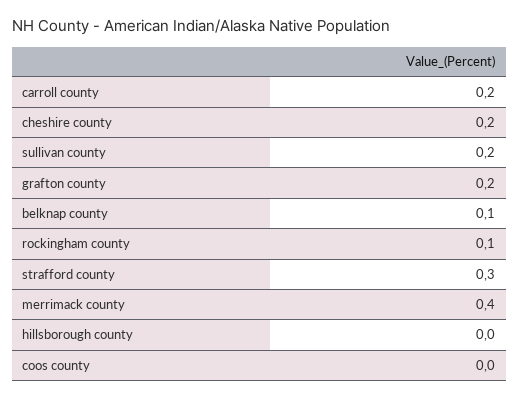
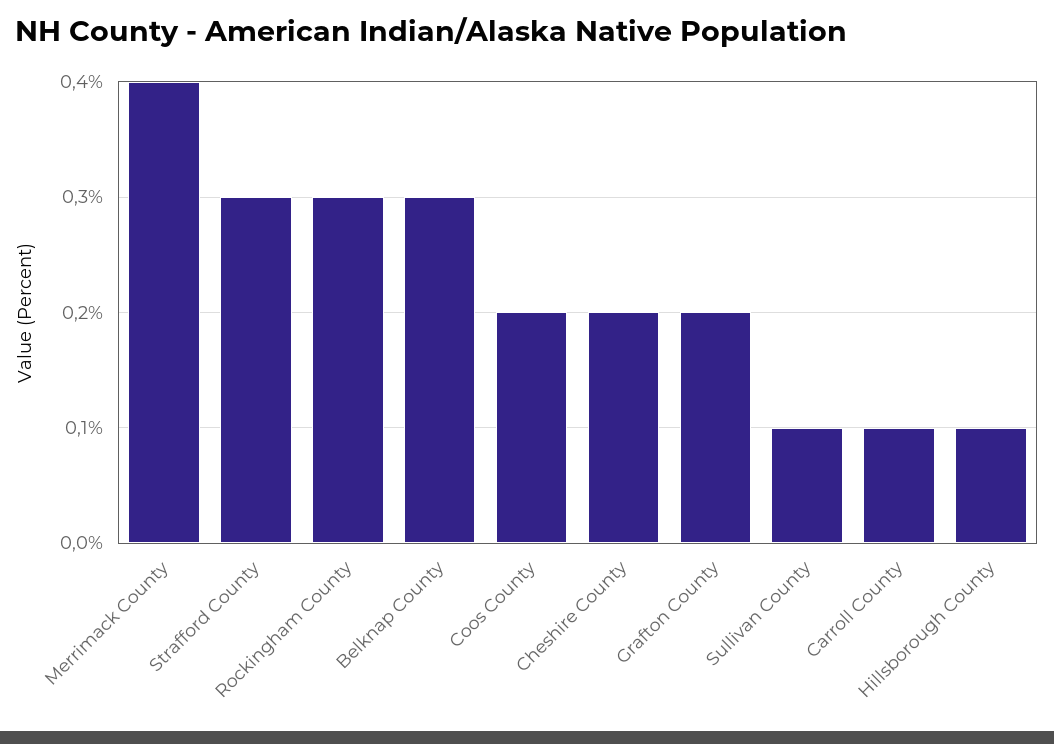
  {
-   "carroll county": 0.2,
+   "carroll county": 0.1,
    "cheshire county": 0.2,
-   "sullivan county": 0.2,
+   "sullivan county": 0.1,
    "grafton county": 0.2,
-   "belknap county": 0.1,
+   "belknap county": 0.3,
-   "rockingham county": 0.1,
+   "rockingham county": 0.3,
    "strafford county": 0.3,
    "merrimack county": 0.4,
-   "hillsborough county": 0,
+   "hillsborough county": 0.1,
-   "coos county": 0
+   "coos county": 0.2
  }

